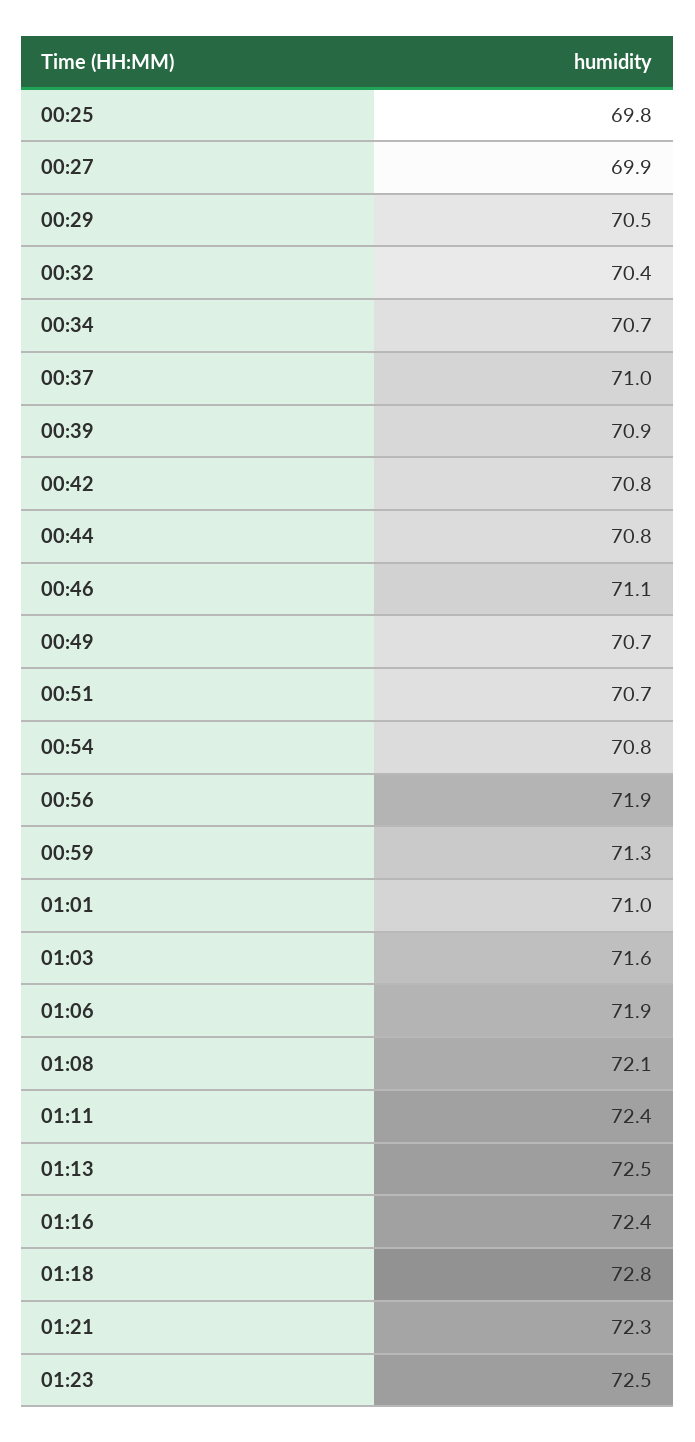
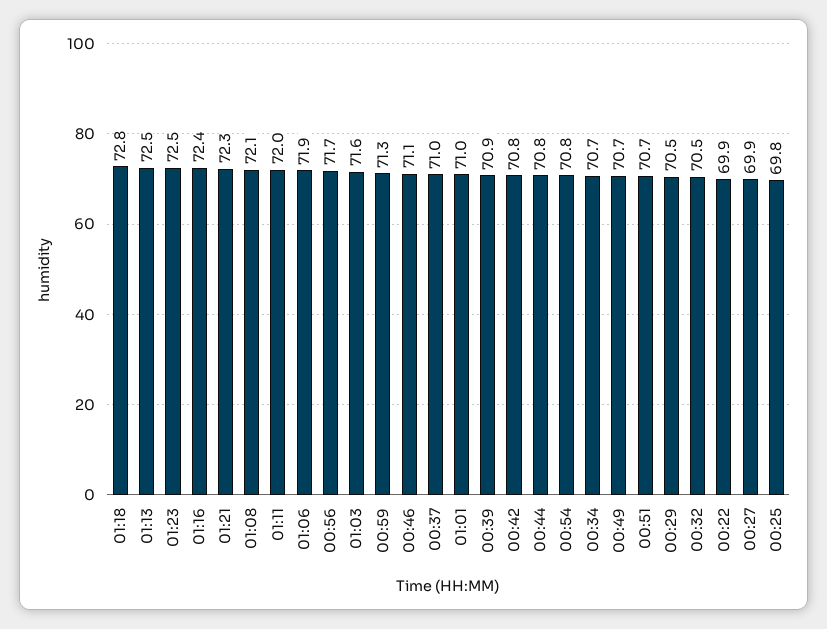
  {
    "00:25": 69.8,
    "00:27": 69.9,
    "00:29": 70.5,
-   "00:32": 70.4,
+   "00:32": 70.5,
    "00:34": 70.7,
    "00:37": 71,
    "00:39": 70.9,
    "00:42": 70.8,
    "00:44": 70.8,
    "00:46": 71.1,
    "00:49": 70.7,
    "00:51": 70.7,
    "00:54": 70.8,
-   "00:56": 71.9,
+   "00:56": 71.7,
    "00:59": 71.3,
    "01:01": 71,
    "01:03": 71.6,
    "01:06": 71.9,
    "01:08": 72.1,
-   "01:11": 72.4,
+   "01:11": 72,
    "01:13": 72.5,
    "01:16": 72.4,
    "01:18": 72.8,
    "01:21": 72.3,
-   "01:23": 72.5
+   "01:23": 72.5,
+   "00:22": 69.9
  }

